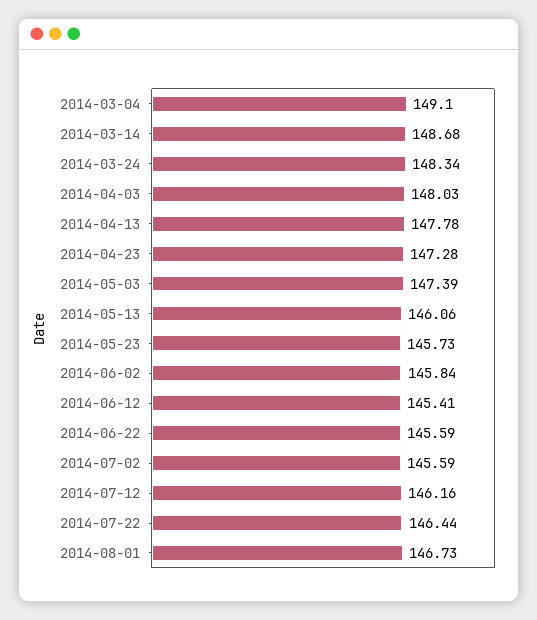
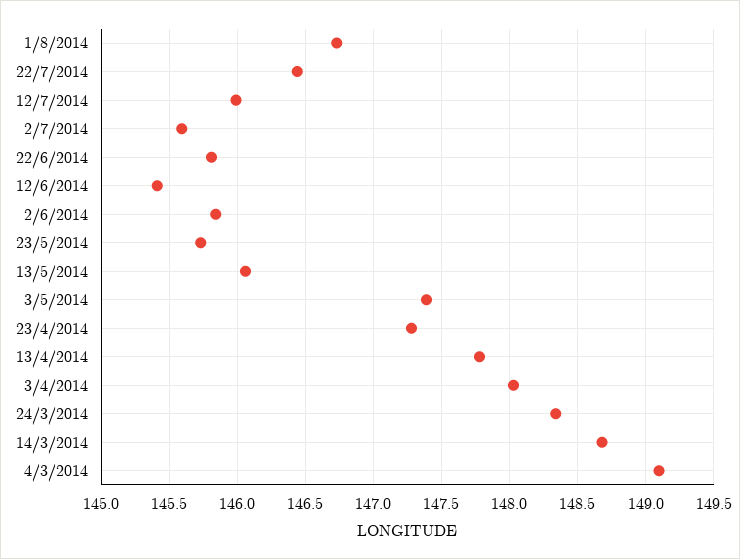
  {
    "2014-03-04": 149.1,
    "2014-03-14": 148.68,
    "2014-03-24": 148.34,
    "2014-04-03": 148.03,
    "2014-04-13": 147.78,
    "2014-04-23": 147.28,
    "2014-05-03": 147.39,
    "2014-05-13": 146.06,
    "2014-05-23": 145.73,
    "2014-06-02": 145.84,
    "2014-06-12": 145.41,
-   "2014-06-22": 145.59,
+   "2014-06-22": 145.8,
    "2014-07-02": 145.59,
-   "2014-07-12": 146.16,
+   "2014-07-12": 146,
    "2014-07-22": 146.44,
    "2014-08-01": 146.73
  }

